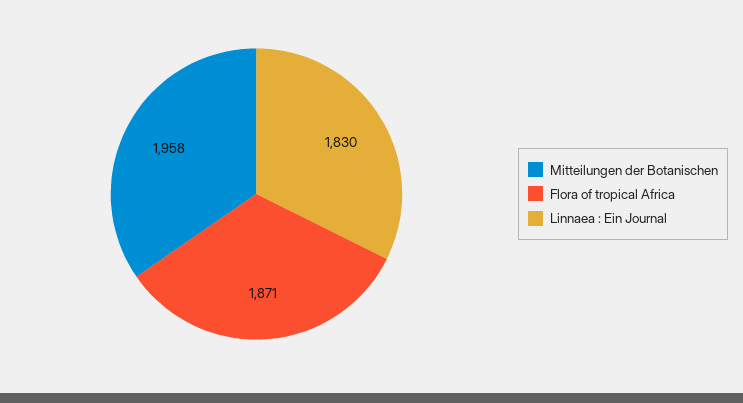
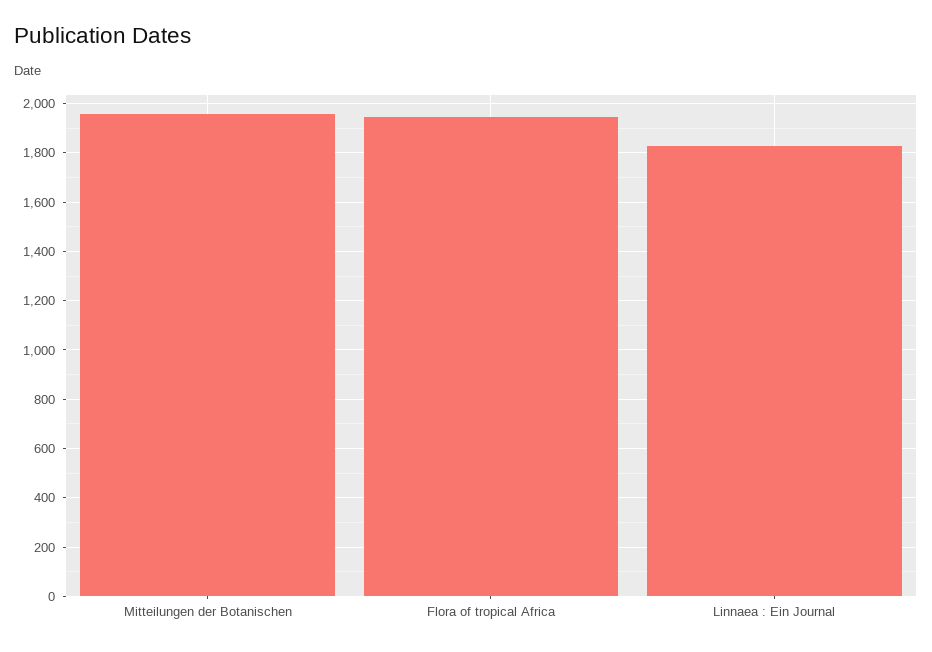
  {
    "Mitteilungen der Botanischen": 1958,
-   "Flora of tropical Africa": 1871,
+   "Flora of tropical Africa": 1950,
    "Linnaea : Ein Journal": 1830
  }

